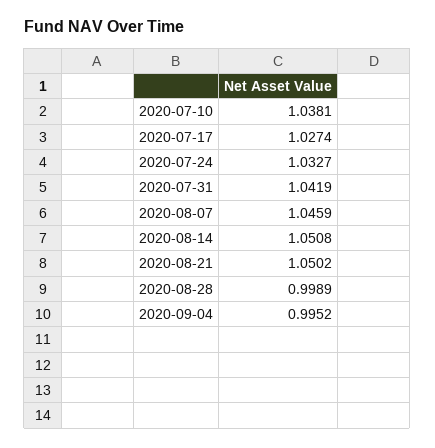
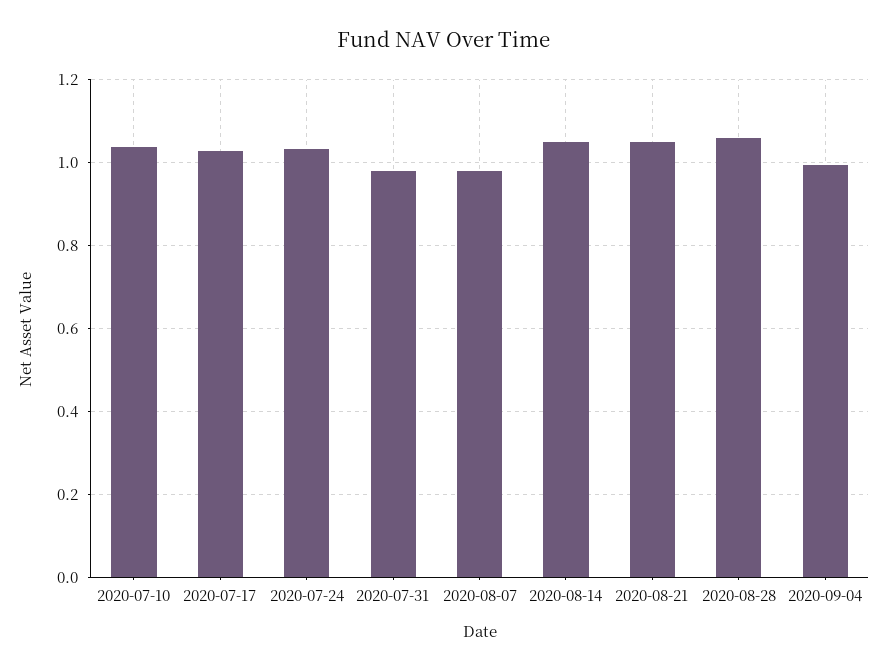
  {
    "2020-07-10": 1.0381,
    "2020-07-17": 1.0274,
    "2020-07-24": 1.0327,
-   "2020-07-31": 1.0419,
+   "2020-07-31": 0.98,
-   "2020-08-07": 1.0459,
+   "2020-08-07": 0.98,
    "2020-08-14": 1.0508,
    "2020-08-21": 1.0502,
-   "2020-08-28": 0.9989,
+   "2020-08-28": 1.06,
    "2020-09-04": 0.9952
  }

